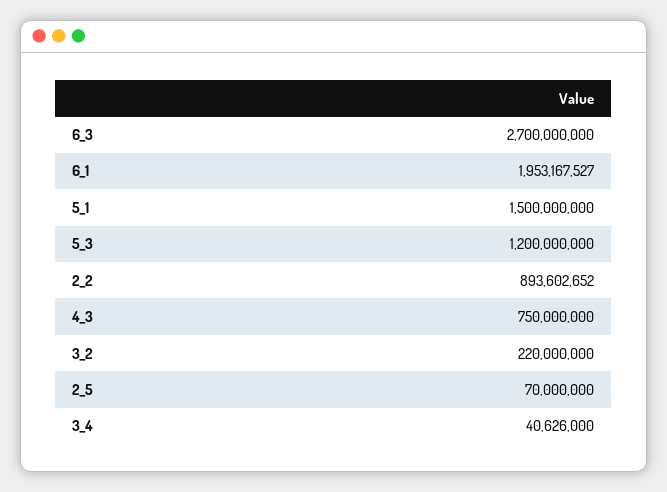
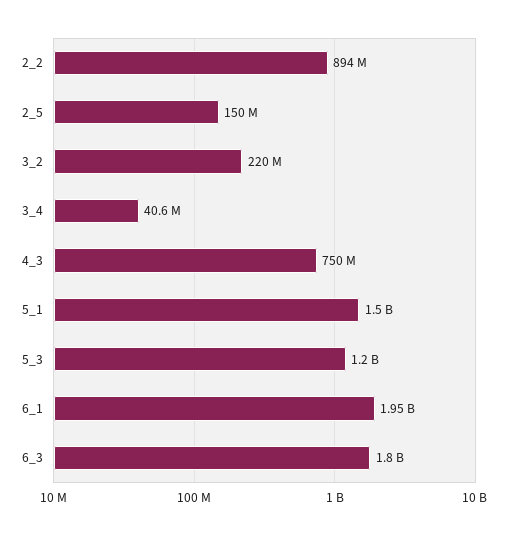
  {
-   "6_3": 2700000000,
+   "6_3": 1800000000,
    "6_1": 1953167527,
    "5_1": 1500000000,
    "5_3": 1200000000,
    "2_2": 893602652,
    "4_3": 750000000,
    "3_2": 220000000,
-   "2_5": 70000000,
+   "2_5": 150000000,
    "3_4": 40626000
  }

